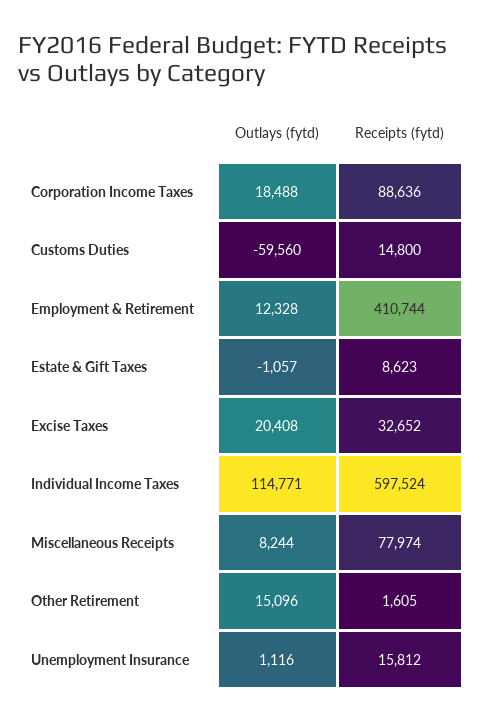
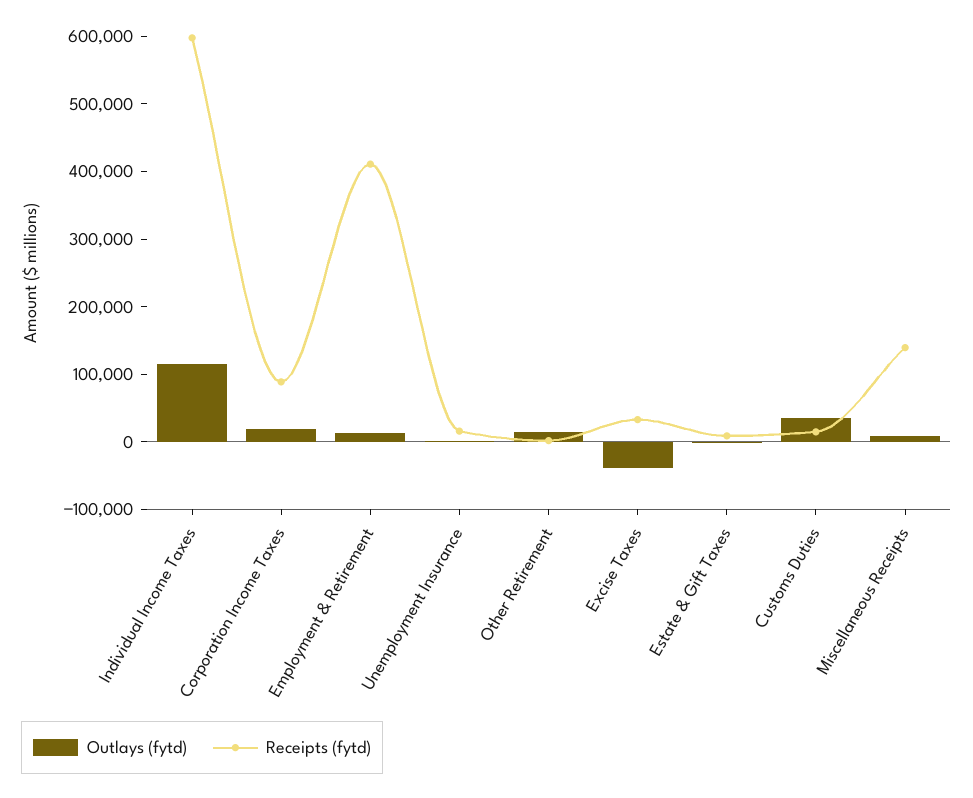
  {
    "Outlays (fytd)": {
      "Corporation Income Taxes": 18488,
-     "Customs Duties": -59560,
+     "Customs Duties": 40000,
      "Employment & Retirement": 12328,
      "Estate & Gift Taxes": -1057,
-     "Excise Taxes": 20408,
+     "Excise Taxes": -40000,
      "Individual Income Taxes": 114771,
      "Miscellaneous Receipts": 8244,
      "Other Retirement": 15096,
      "Unemployment Insurance": 1116
    },
    "Receipts (fytd)": {
      "Corporation Income Taxes": 88636,
      "Customs Duties": 14800,
      "Employment & Retirement": 410744,
      "Estate & Gift Taxes": 8623,
      "Excise Taxes": 32652,
      "Individual Income Taxes": 597524,
-     "Miscellaneous Receipts": 77974,
+     "Miscellaneous Receipts": 140000,
      "Other Retirement": 1605,
      "Unemployment Insurance": 15812
    }
  }

